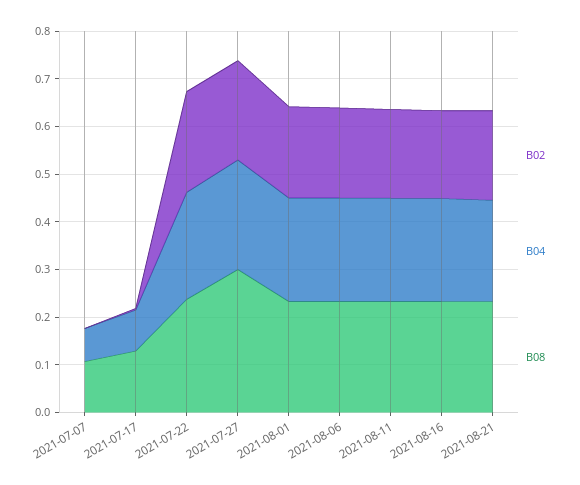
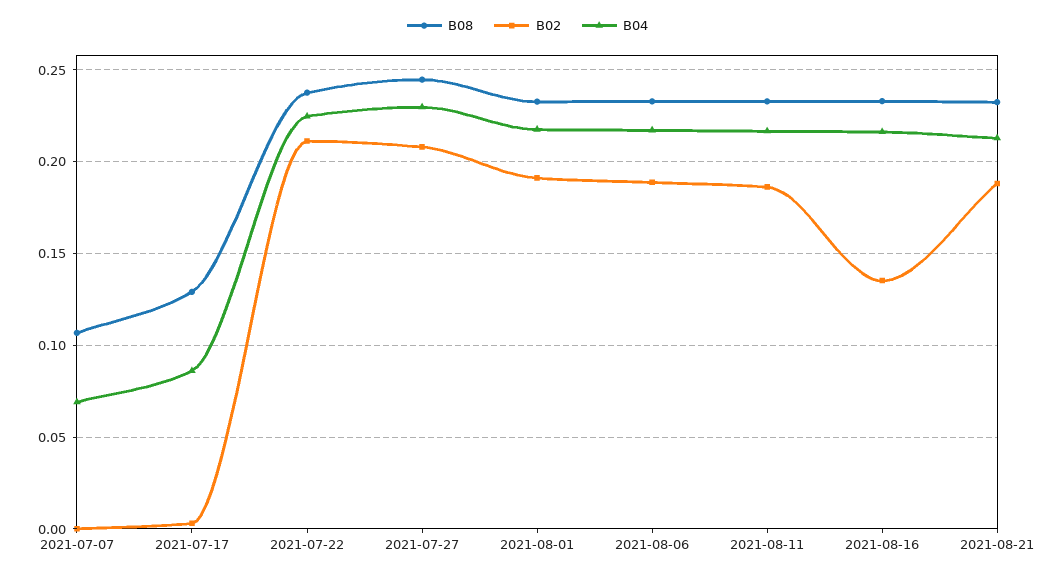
  {
    "B02": {
      "2021-07-07": 0,
      "2021-07-17": 0.005,
      "2021-07-22": 0.21,
      "2021-07-27": 0.21,
      "2021-08-01": 0.19,
      "2021-08-06": 0.19,
      "2021-08-11": 0.185,
-     "2021-08-16": 0.18,
+     "2021-08-16": 0.135,
      "2021-08-21": 0.19
    },
    "B04": {
      "2021-07-07": 0.07,
      "2021-07-17": 0.085,
      "2021-07-22": 0.225,
      "2021-07-27": 0.23,
      "2021-08-01": 0.22,
      "2021-08-06": 0.215,
      "2021-08-11": 0.215,
      "2021-08-16": 0.215,
      "2021-08-21": 0.215
    },
    "B08": {
      "2021-07-07": 0.105,
      "2021-07-17": 0.13,
      "2021-07-22": 0.24,
-     "2021-07-27": 0.3,
+     "2021-07-27": 0.245,
      "2021-08-01": 0.235,
      "2021-08-06": 0.235,
      "2021-08-11": 0.235,
      "2021-08-16": 0.235,
      "2021-08-21": 0.235
    }
  }

